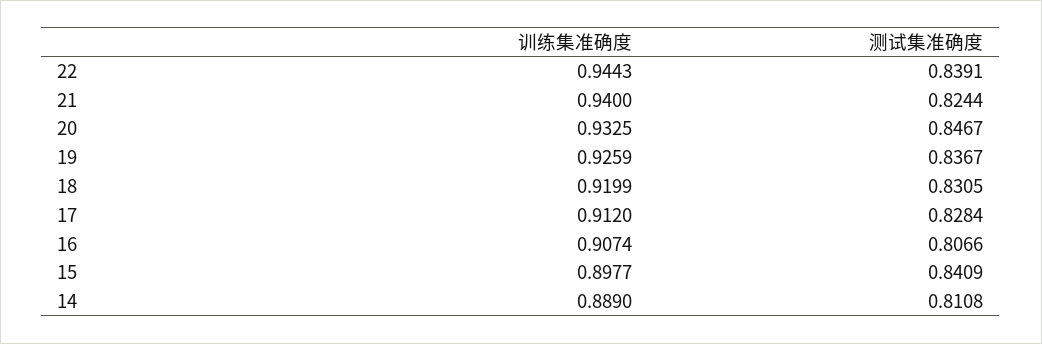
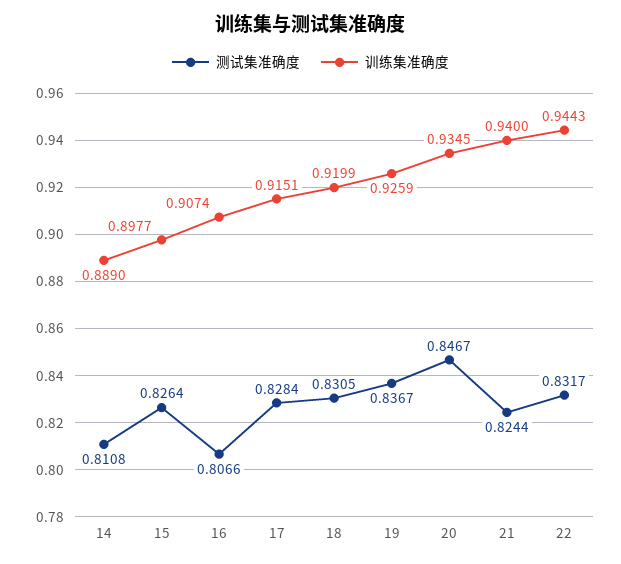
  {
    "训练集准确度": {
      "22": 0.9443,
      "21": 0.94,
-     "20": 0.9325,
+     "20": 0.9345,
      "19": 0.9259,
      "18": 0.9199,
-     "17": 0.912,
+     "17": 0.9151,
      "16": 0.9074,
      "15": 0.8977,
      "14": 0.889
    },
    "测试集准确度": {
-     "22": 0.8391,
+     "22": 0.8317,
      "21": 0.8244,
      "20": 0.8467,
      "19": 0.8367,
      "18": 0.8305,
      "17": 0.8284,
      "16": 0.8066,
-     "15": 0.8409,
+     "15": 0.8264,
      "14": 0.8108
    }
  }

